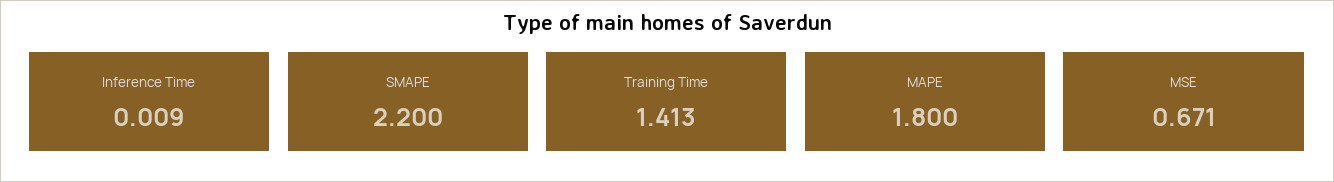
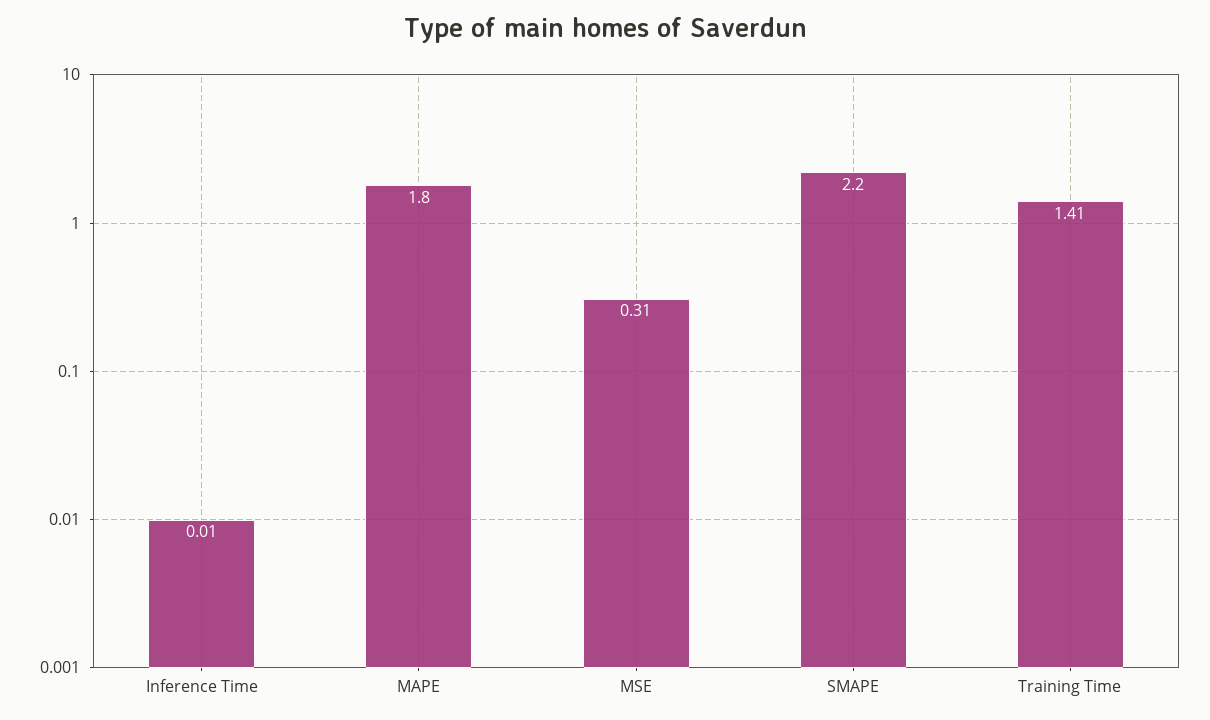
  {
    "Inference Time": 0.009,
    "SMAPE": 2.2,
    "Training Time": 1.413,
    "MAPE": 1.8,
-   "MSE": 0.671
+   "MSE": 0.31
  }

